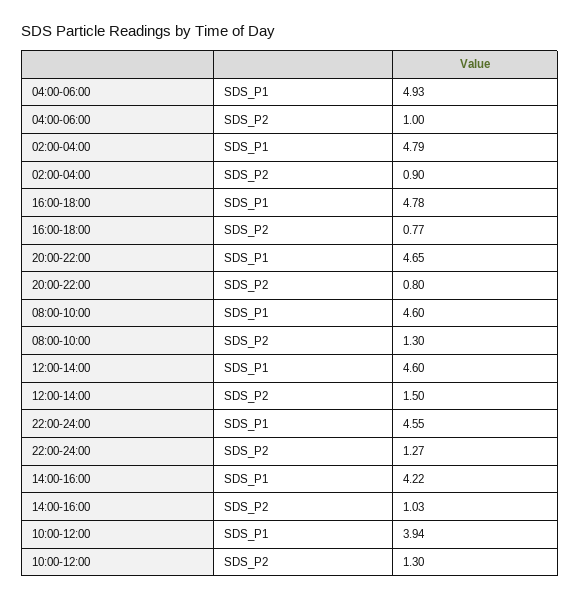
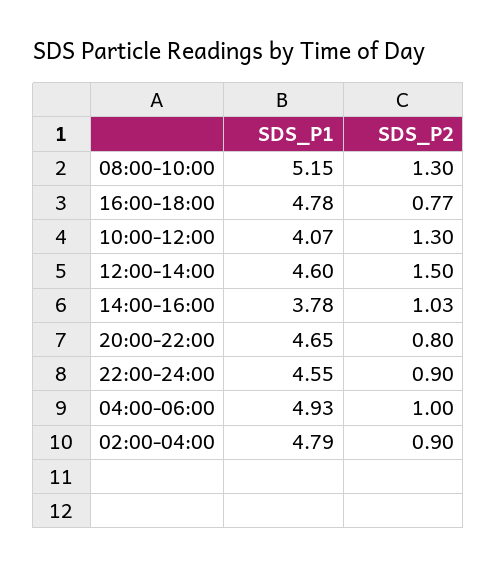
  {
    "04:00-06:00": {
      "SDS_P1": 4.93,
      "SDS_P2": 1
    },
    "02:00-04:00": {
      "SDS_P1": 4.79,
      "SDS_P2": 0.9
    },
    "16:00-18:00": {
      "SDS_P1": 4.78,
      "SDS_P2": 0.77
    },
    "20:00-22:00": {
      "SDS_P1": 4.65,
      "SDS_P2": 0.8
    },
    "08:00-10:00": {
-     "SDS_P1": 4.6,
+     "SDS_P1": 5.15,
      "SDS_P2": 1.3
    },
    "12:00-14:00": {
      "SDS_P1": 4.6,
      "SDS_P2": 1.5
    },
    "22:00-24:00": {
      "SDS_P1": 4.55,
-     "SDS_P2": 1.27
+     "SDS_P2": 0.9
    },
    "14:00-16:00": {
-     "SDS_P1": 4.22,
+     "SDS_P1": 3.78,
      "SDS_P2": 1.03
    },
    "10:00-12:00": {
-     "SDS_P1": 3.94,
+     "SDS_P1": 4.07,
      "SDS_P2": 1.3
    }
  }

